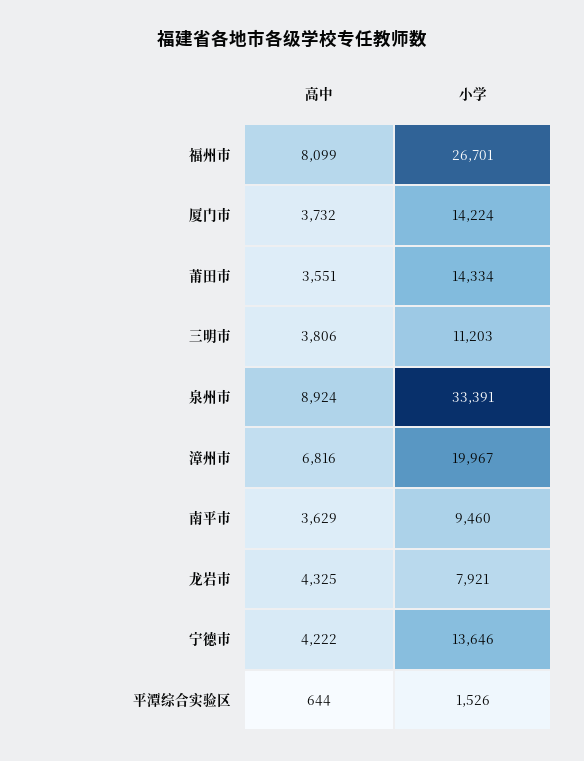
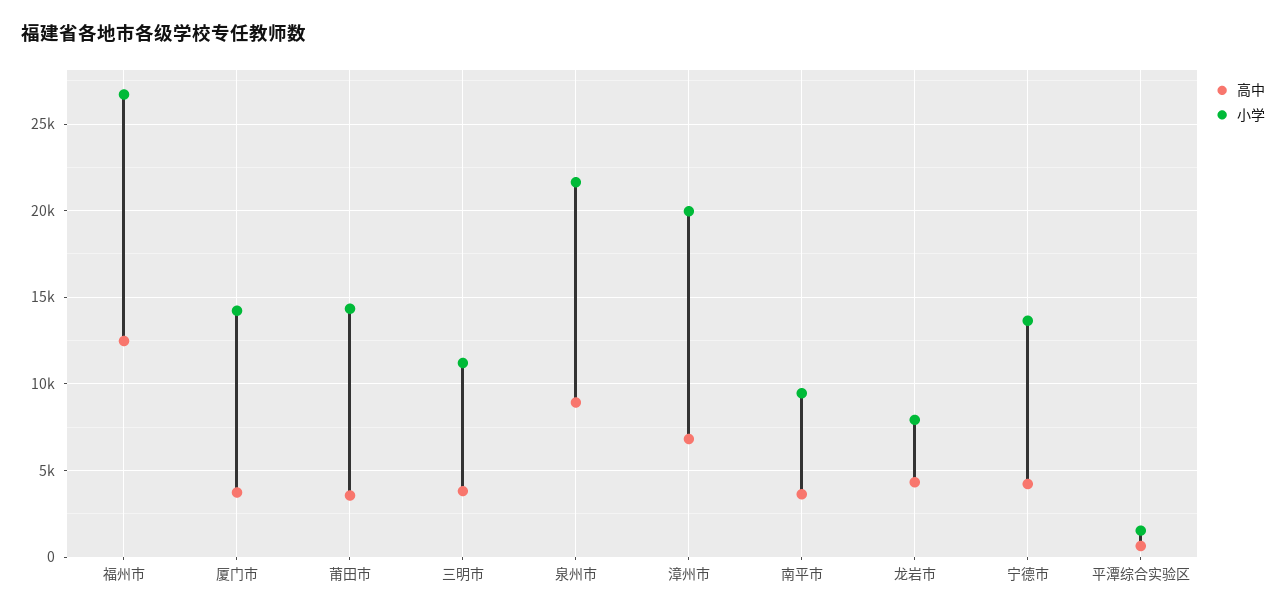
  {
    "高中": {
-     "福州市": 8099,
+     "福州市": 12500,
      "厦门市": 3732,
      "莆田市": 3551,
      "三明市": 3806,
      "泉州市": 8924,
      "漳州市": 6816,
      "南平市": 3629,
      "龙岩市": 4325,
      "宁德市": 4222,
      "平潭综合实验区": 644
    },
    "小学": {
      "福州市": 26701,
      "厦门市": 14224,
      "莆田市": 14334,
      "三明市": 11203,
-     "泉州市": 33391,
+     "泉州市": 21500,
      "漳州市": 19967,
      "南平市": 9460,
      "龙岩市": 7921,
      "宁德市": 13646,
      "平潭综合实验区": 1526
    }
  }

